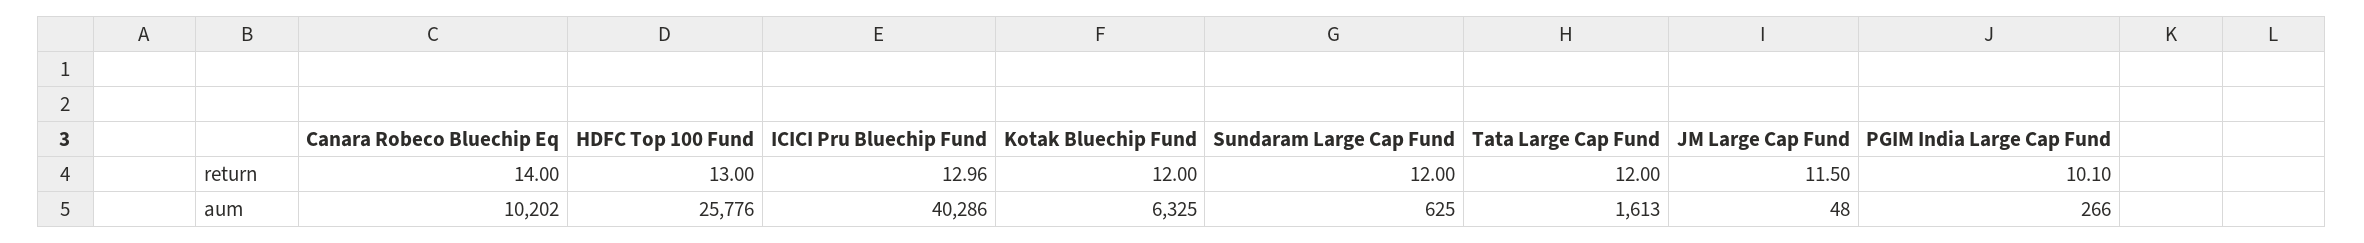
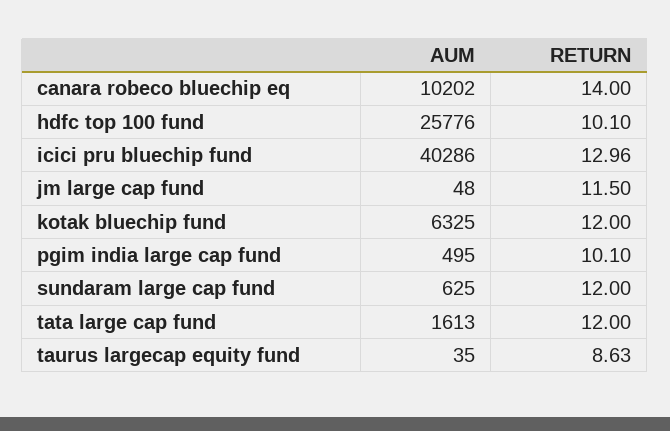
  {
    "Canara Robeco Bluechip Eq": {
      "return": 14,
      "aum": 10202
    },
    "HDFC Top 100 Fund": {
-     "return": 13,
+     "return": 10.1,
      "aum": 25776
    },
    "ICICI Pru Bluechip Fund": {
      "return": 12.96,
      "aum": 40286
    },
    "Kotak Bluechip Fund": {
      "return": 12,
      "aum": 6325
    },
    "Sundaram Large Cap Fund": {
      "return": 12,
      "aum": 625
    },
    "Tata Large Cap Fund": {
      "return": 12,
      "aum": 1613
    },
    "JM Large Cap Fund": {
      "return": 11.5,
      "aum": 48
    },
    "PGIM India Large Cap Fund": {
      "return": 10.1,
-     "aum": 266
+     "aum": 495
-   }
+   },
+   "taurus largecap equity fund": {
+     "aum": 35,
+     "return": 8.63
+   }
  }

